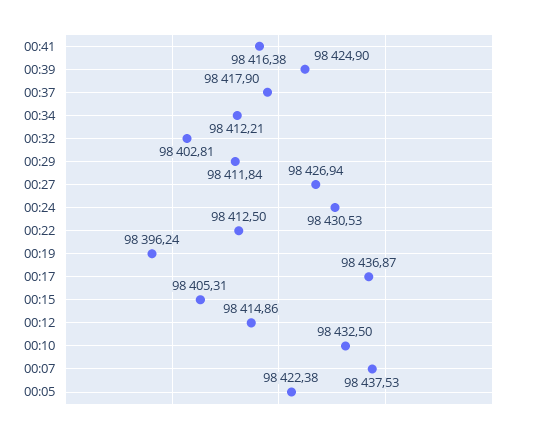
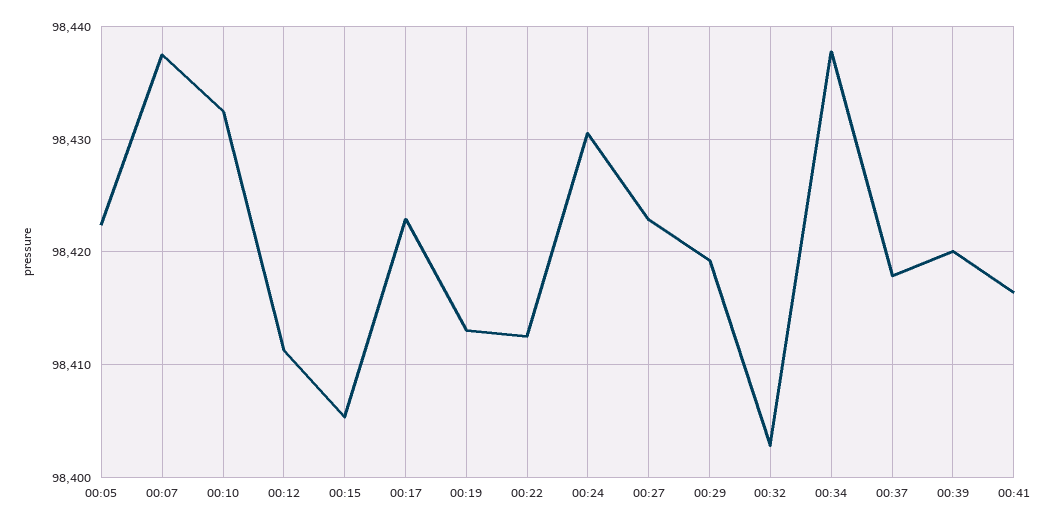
  {
    "00:41": 98416.38,
-   "00:39": 98424.9,
+   "00:39": 98420,
    "00:37": 98417.9,
-   "00:34": 98412.21,
+   "00:34": 98438,
    "00:32": 98402.81,
-   "00:29": 98411.84,
+   "00:29": 98419,
-   "00:27": 98426.94,
+   "00:27": 98423,
    "00:24": 98430.53,
    "00:22": 98412.5,
-   "00:19": 98396.24,
+   "00:19": 98413,
-   "00:17": 98436.87,
+   "00:17": 98423,
    "00:15": 98405.31,
-   "00:12": 98414.86,
+   "00:12": 98411,
    "00:10": 98432.5,
    "00:07": 98437.53,
    "00:05": 98422.38
  }

